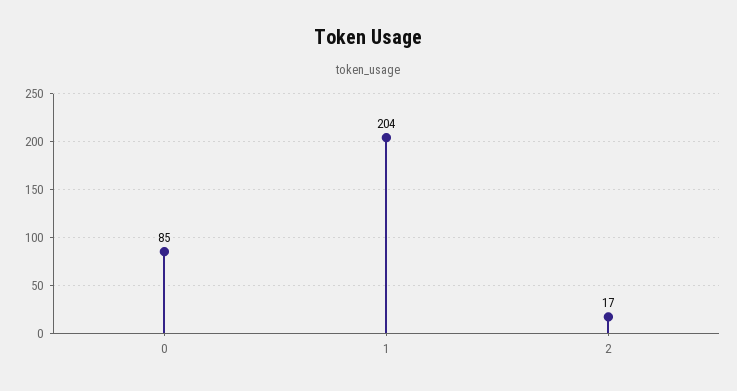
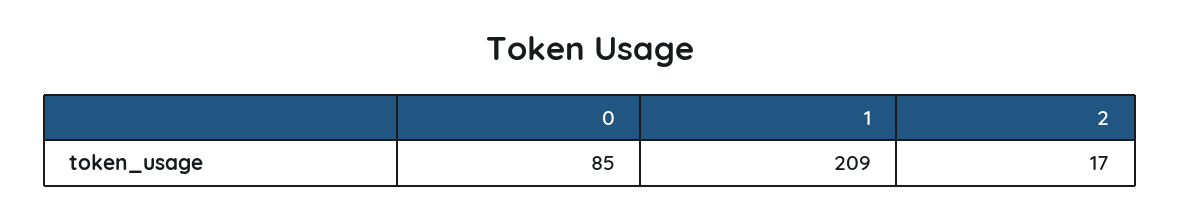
  {
    "0": 85,
-   "1": 204,
+   "1": 209,
    "2": 17
  }

